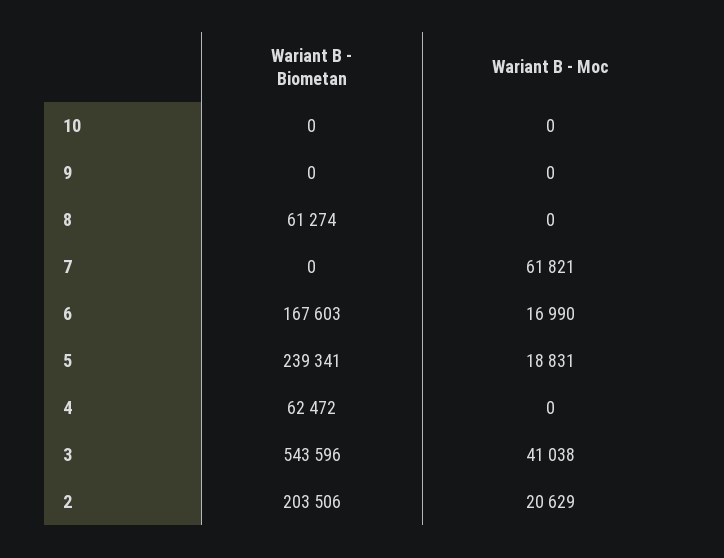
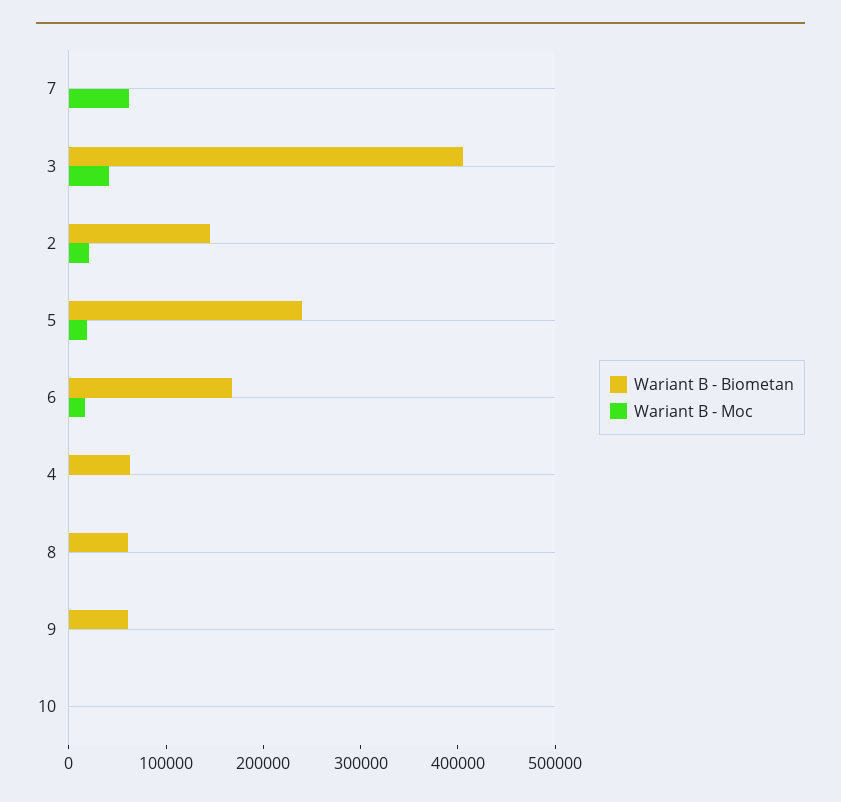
  {
    "Wariant B - Biometan": {
      "10": 0,
-     "9": 0,
+     "9": 60000,
      "8": 61274,
      "7": 0,
      "6": 167603,
      "5": 239341,
      "4": 62472,
-     "3": 543596,
+     "3": 400000,
-     "2": 203506
+     "2": 140000
    },
    "Wariant B - Moc": {
      "10": 0,
      "9": 0,
      "8": 0,
      "7": 61821,
      "6": 16990,
      "5": 18831,
      "4": 0,
      "3": 41038,
      "2": 20629
    }
  }

